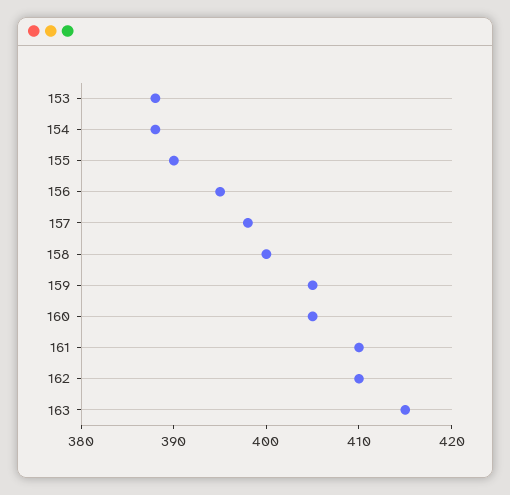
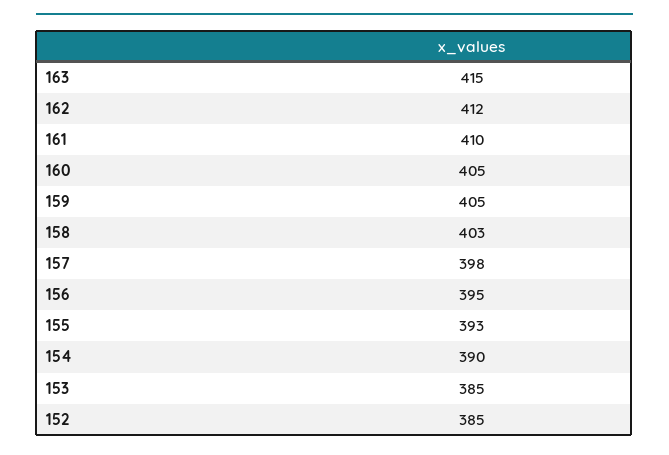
  {
-   "153": 388,
+   "153": 385,
-   "154": 388,
+   "154": 390,
-   "155": 390,
+   "155": 393,
    "156": 395,
    "157": 398,
-   "158": 400,
+   "158": 403,
    "159": 405,
    "160": 405,
    "161": 410,
-   "162": 410,
+   "162": 412,
-   "163": 415
+   "163": 415,
+   "152": 385
  }

